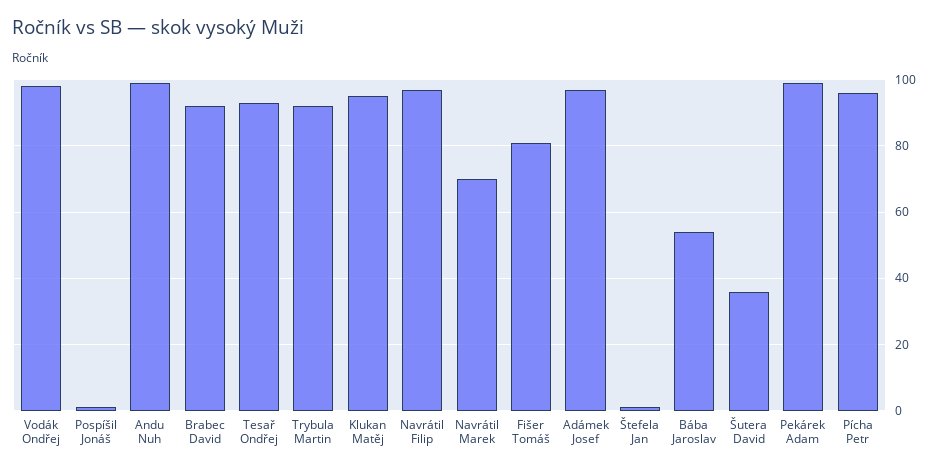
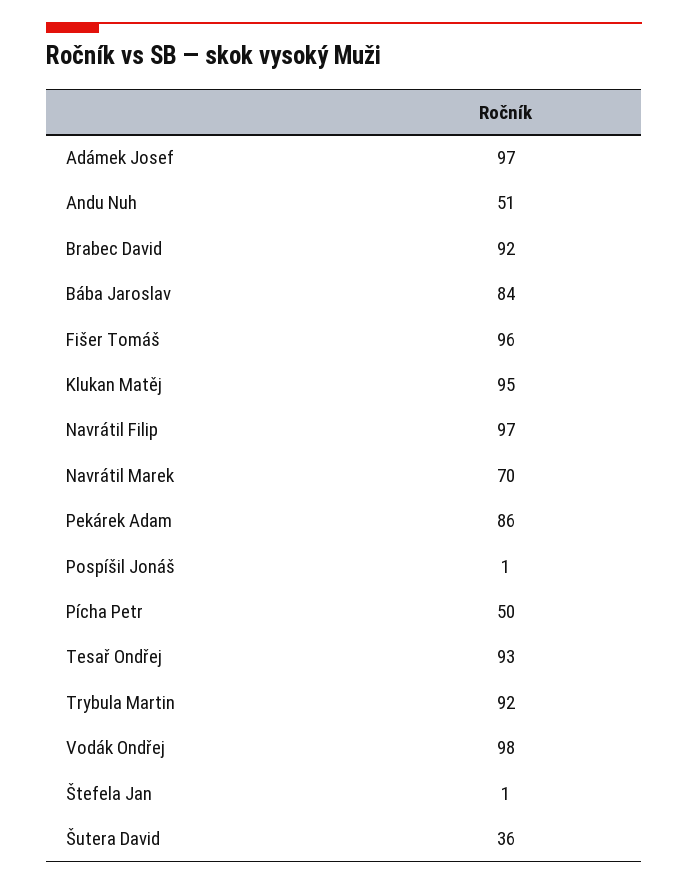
  {
    "Vodák Ondřej": 98,
    "Pospíšil Jonáš": 1,
-   "Andu Nuh": 100,
+   "Andu Nuh": 51,
    "Brabec David": 92,
    "Tesař Ondřej": 93,
    "Trybula Martin": 92,
    "Klukan Matěj": 95,
    "Navrátil Filip": 97,
    "Navrátil Marek": 70,
-   "Fišer Tomáš": 80,
+   "Fišer Tomáš": 96,
    "Adámek Josef": 97,
    "Štefela Jan": 1,
-   "Bába Jaroslav": 55,
+   "Bába Jaroslav": 84,
    "Šutera David": 36,
-   "Pekárek Adam": 100,
+   "Pekárek Adam": 86,
-   "Pícha Petr": 95
+   "Pícha Petr": 50
  }

